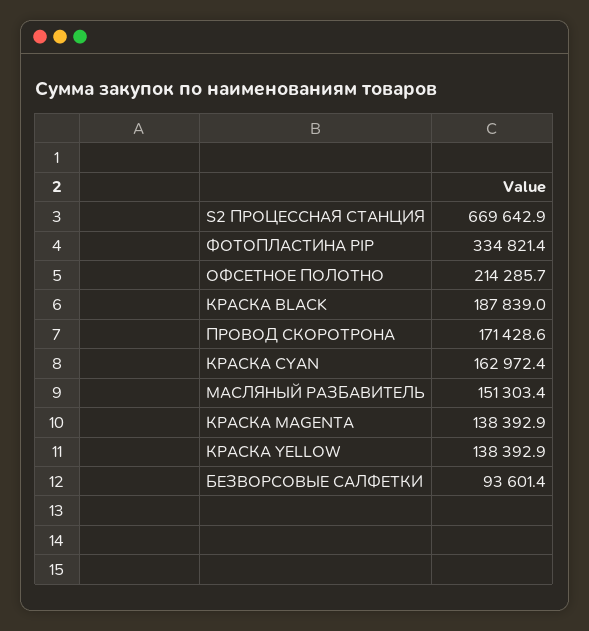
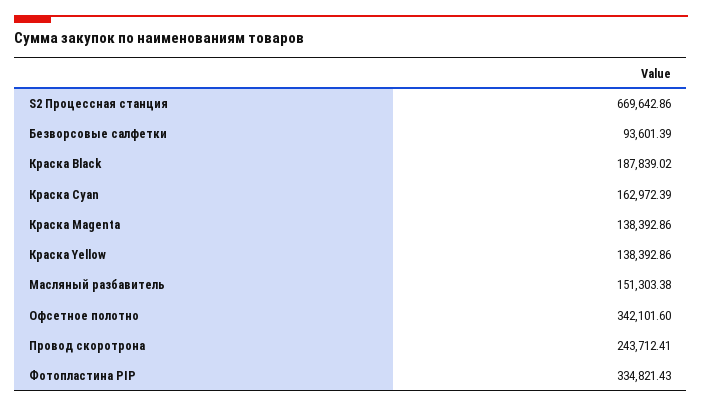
  {
    "S2 ПРОЦЕССНАЯ СТАНЦИЯ": 669642.86,
    "ФОТОПЛАСТИНА PIP": 334821.43,
-   "ОФСЕТНОЕ ПОЛОТНО": 214285.7,
+   "ОФСЕТНОЕ ПОЛОТНО": 342101.6,
    "КРАСКА BLACK": 187839.02,
-   "ПРОВОД СКОРОТРОНА": 171428.6,
+   "ПРОВОД СКОРОТРОНА": 243712.41,
    "КРАСКА CYAN": 162972.39,
    "МАСЛЯНЫЙ РАЗБАВИТЕЛЬ": 151303.38,
    "КРАСКА MAGENTA": 138392.86,
    "КРАСКА YELLOW": 138392.86,
    "БЕЗВОРСОВЫЕ САЛФЕТКИ": 93601.39
  }

